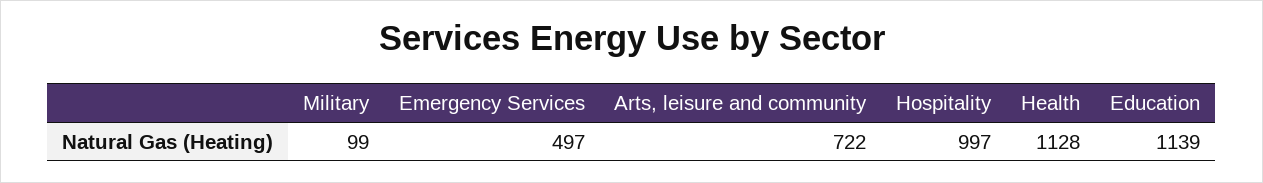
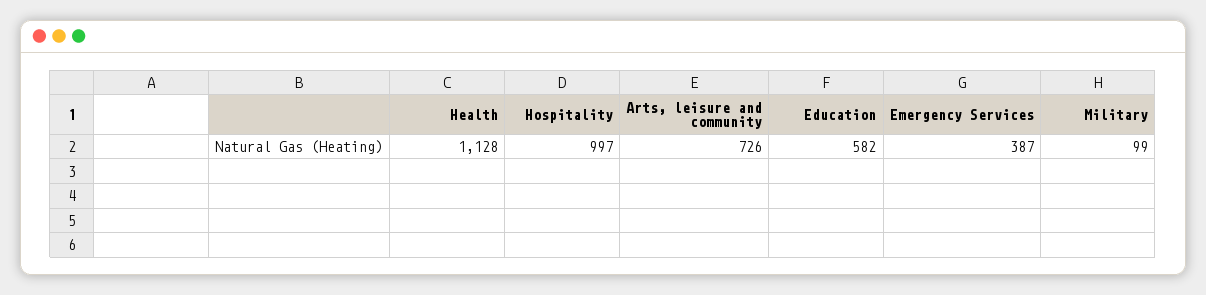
  {
    "Military": 99,
-   "Emergency Services": 497,
+   "Emergency Services": 387,
-   "Arts, leisure and community": 722,
+   "Arts, leisure and community": 726,
    "Hospitality": 997,
    "Health": 1128,
-   "Education": 1139
+   "Education": 582
  }

